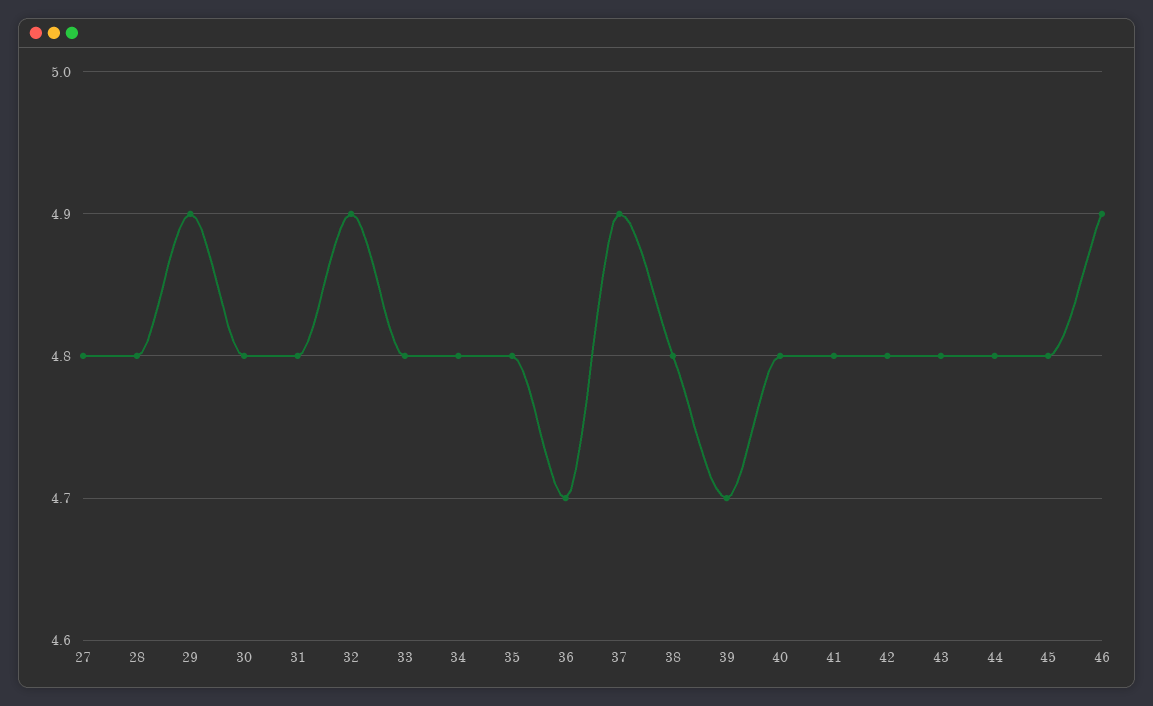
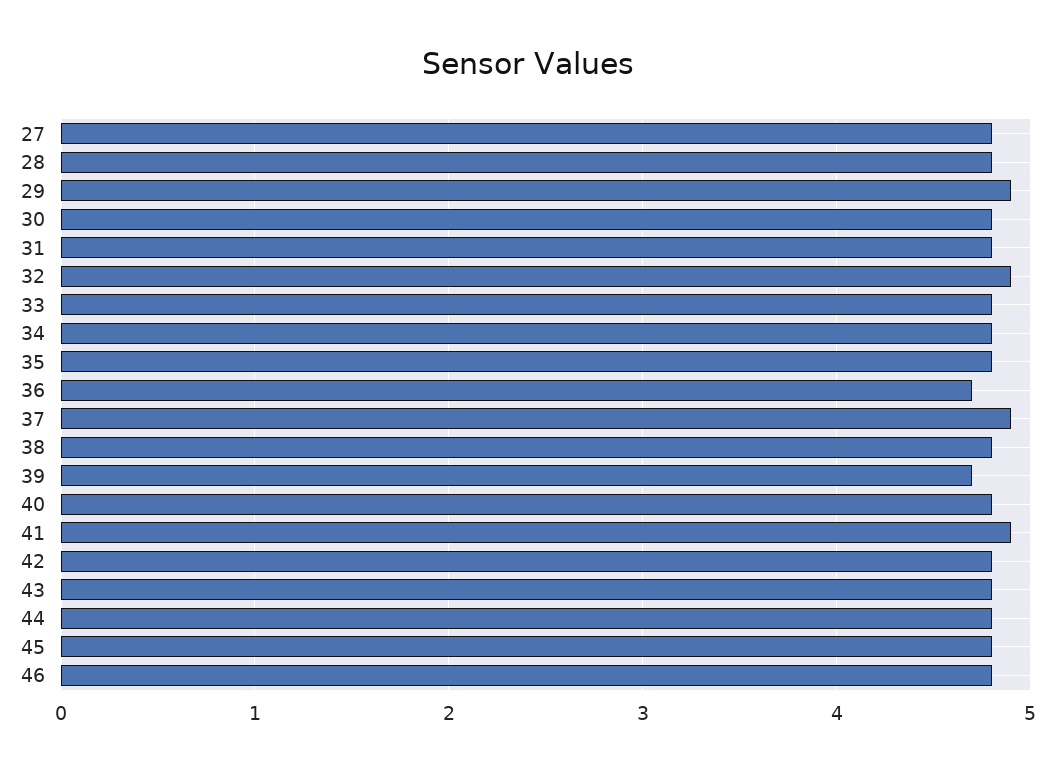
  {
    "27": 4.8,
    "28": 4.8,
    "29": 4.9,
    "30": 4.8,
    "31": 4.8,
    "32": 4.9,
    "33": 4.8,
    "34": 4.8,
    "35": 4.8,
    "36": 4.7,
    "37": 4.9,
    "38": 4.8,
    "39": 4.7,
    "40": 4.8,
-   "41": 4.8,
+   "41": 4.9,
    "42": 4.8,
    "43": 4.8,
    "44": 4.8,
    "45": 4.8,
-   "46": 4.9
+   "46": 4.8
  }

